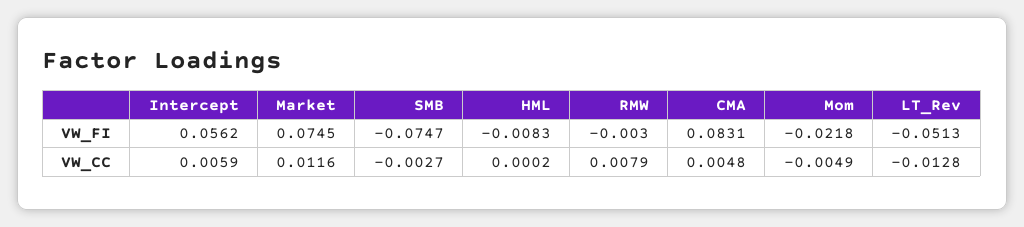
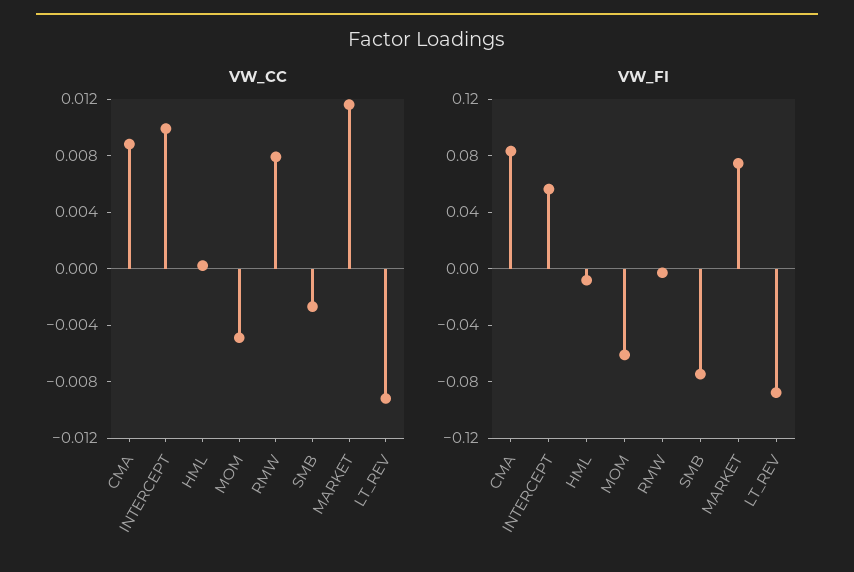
  {
    "VW_FI": {
      "Intercept": 0.0562,
      "Market": 0.0745,
      "SMB": -0.0747,
      "HML": -0.0083,
      "RMW": -0.003,
      "CMA": 0.0831,
-     "Mom": -0.0218,
+     "Mom": -0.06,
-     "LT_Rev": -0.0513
+     "LT_Rev": -0.09
    },
    "VW_CC": {
-     "Intercept": 0.0059,
+     "Intercept": 0.01,
      "Market": 0.0116,
      "SMB": -0.0027,
      "HML": 0.0002,
      "RMW": 0.0079,
-     "CMA": 0.0048,
+     "CMA": 0.009,
      "Mom": -0.0049,
-     "LT_Rev": -0.0128
+     "LT_Rev": -0.009
    }
  }

